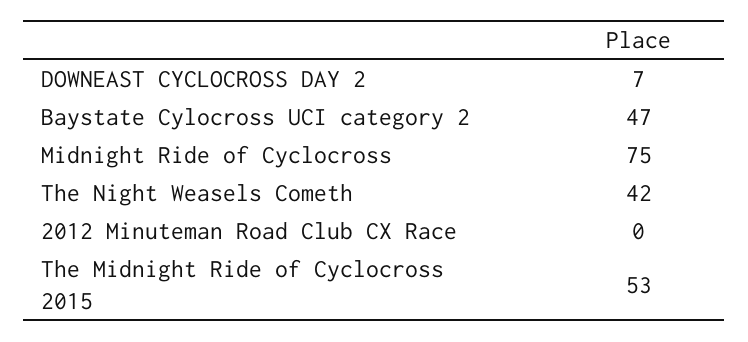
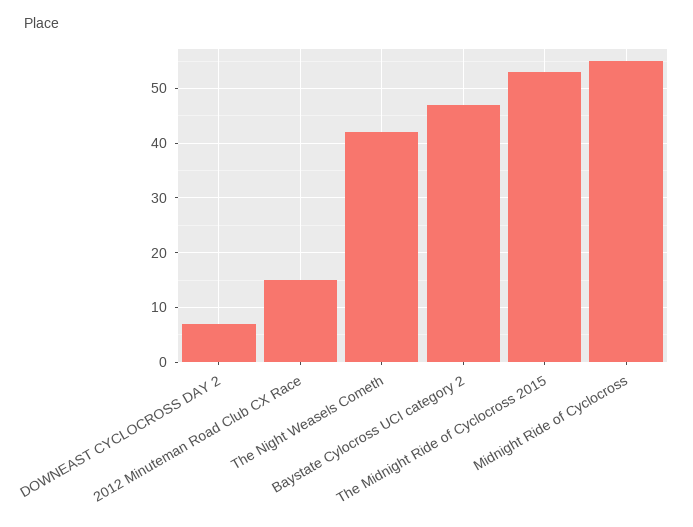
  {
    "DOWNEAST CYCLOCROSS DAY 2": 7,
    "Baystate Cylocross UCI category 2": 47,
-   "Midnight Ride of Cyclocross": 75,
+   "Midnight Ride of Cyclocross": 55,
    "The Night Weasels Cometh": 42,
-   "2012 Minuteman Road Club CX Race": 0,
+   "2012 Minuteman Road Club CX Race": 15,
    "The Midnight Ride of Cyclocross 2015": 53
  }

